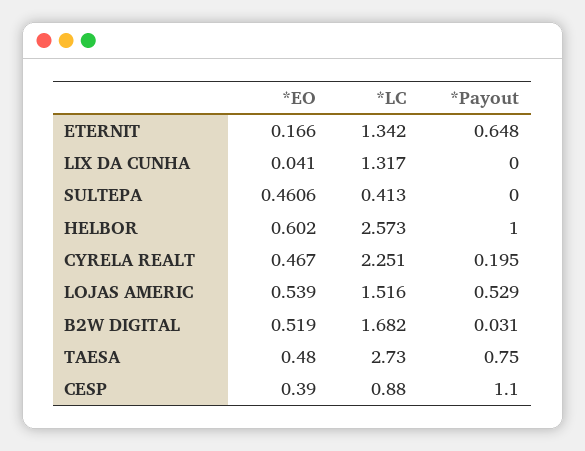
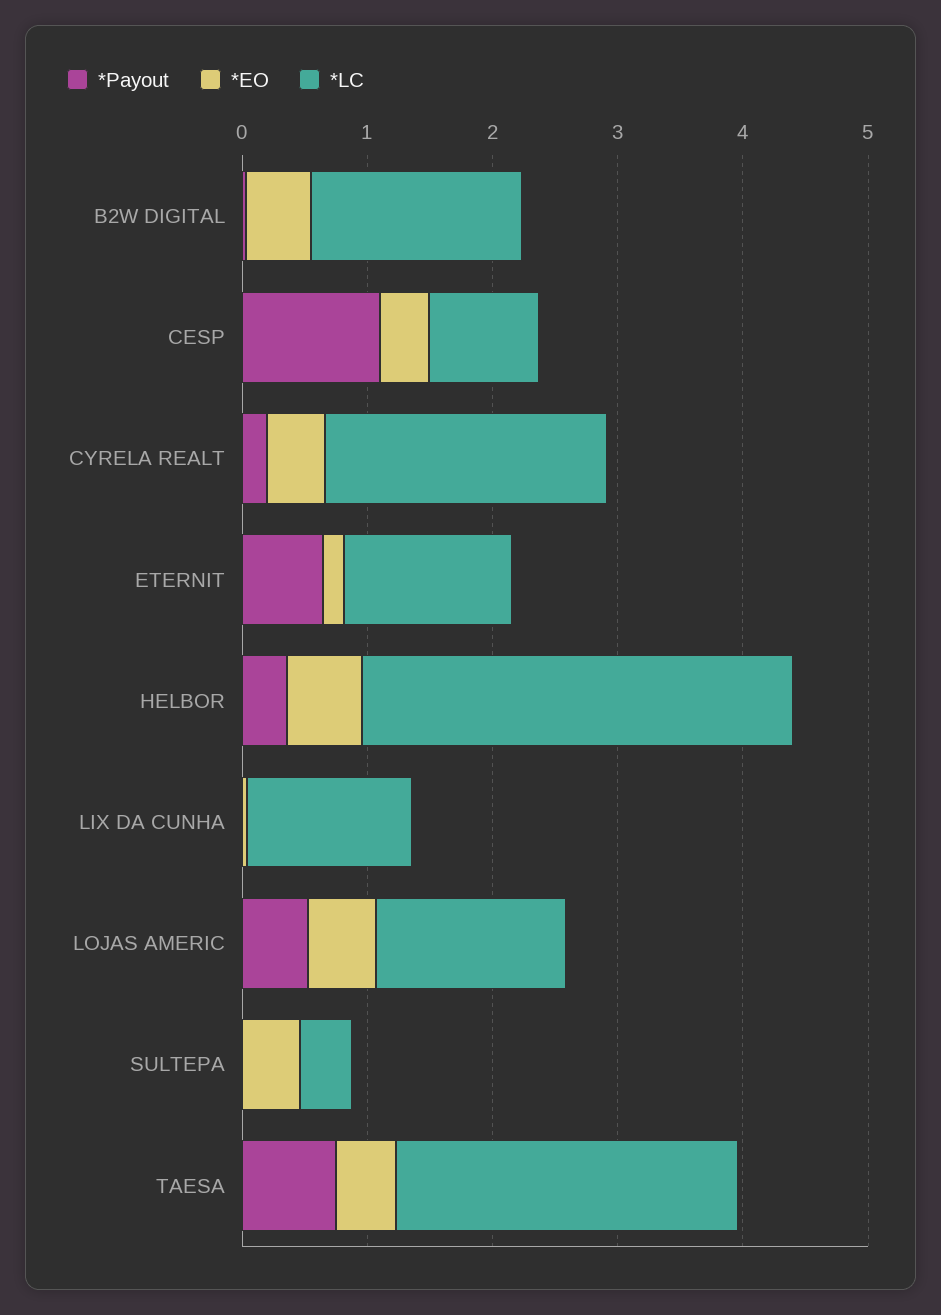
  {
    "*EO": {
      "ETERNIT": 0.166,
      "LIX DA CUNHA": 0.041,
      "SULTEPA": 0.4606,
      "HELBOR": 0.602,
      "CYRELA REALT": 0.467,
      "LOJAS AMERIC": 0.539,
      "B2W DIGITAL": 0.519,
      "TAESA": 0.48,
      "CESP": 0.39
    },
    "*LC": {
      "ETERNIT": 1.342,
      "LIX DA CUNHA": 1.317,
      "SULTEPA": 0.413,
-     "HELBOR": 2.573,
+     "HELBOR": 3.4,
      "CYRELA REALT": 2.251,
      "LOJAS AMERIC": 1.516,
      "B2W DIGITAL": 1.682,
      "TAESA": 2.73,
      "CESP": 0.88
    },
    "*Payout": {
      "ETERNIT": 0.648,
      "LIX DA CUNHA": 0,
      "SULTEPA": 0,
-     "HELBOR": 1,
+     "HELBOR": 0.4,
      "CYRELA REALT": 0.195,
      "LOJAS AMERIC": 0.529,
      "B2W DIGITAL": 0.031,
      "TAESA": 0.75,
      "CESP": 1.1
    }
  }

